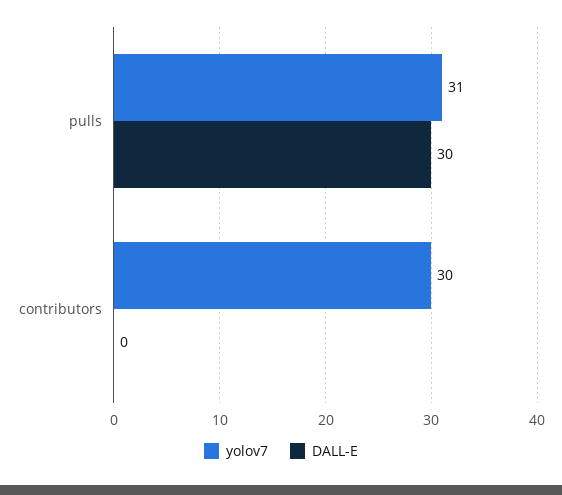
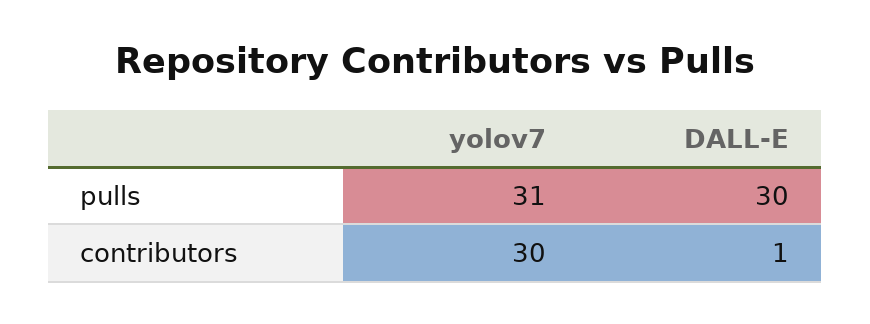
  {
    "yolov7": {
      "pulls": 31,
      "contributors": 30
    },
    "DALL-E": {
      "pulls": 30,
-     "contributors": 0
+     "contributors": 1
    }
  }

